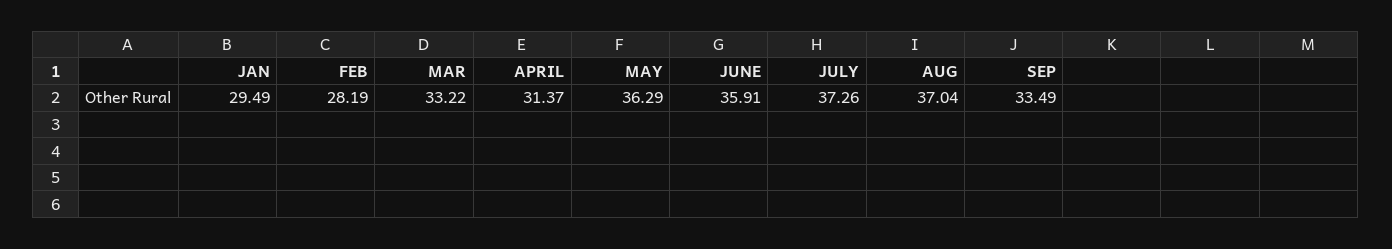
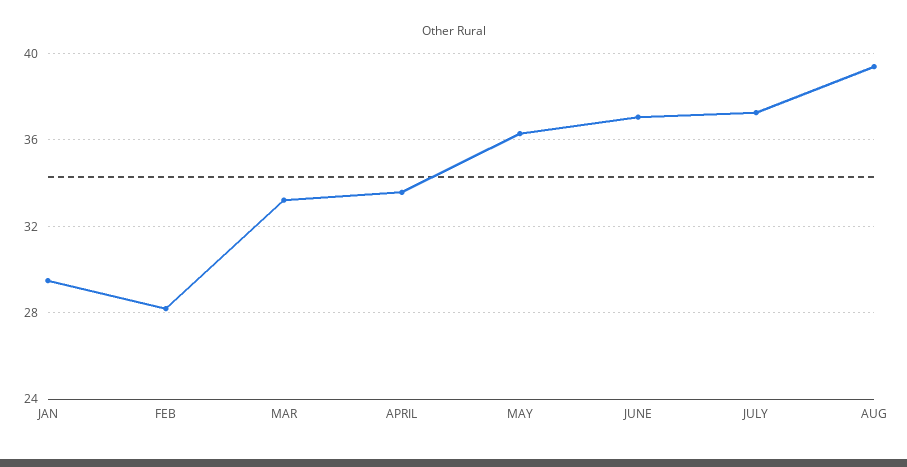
  {
    "JAN": 29.49,
    "FEB": 28.19,
    "MAR": 33.22,
-   "APRIL": 31.37,
+   "APRIL": 33.5,
    "MAY": 36.29,
-   "JUNE": 35.91,
+   "JUNE": 37,
    "JULY": 37.26,
-   "AUG": 37.04,
+   "AUG": 39.5
-   "SEP": 33.49
  }

